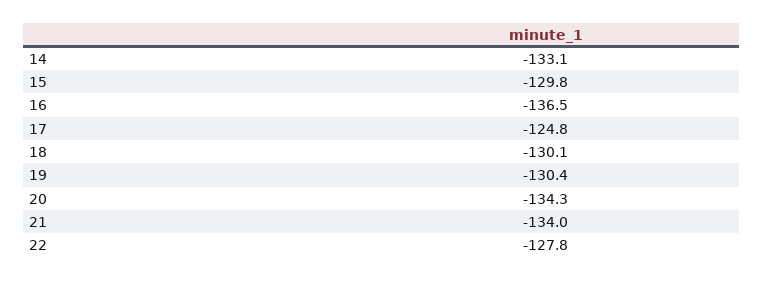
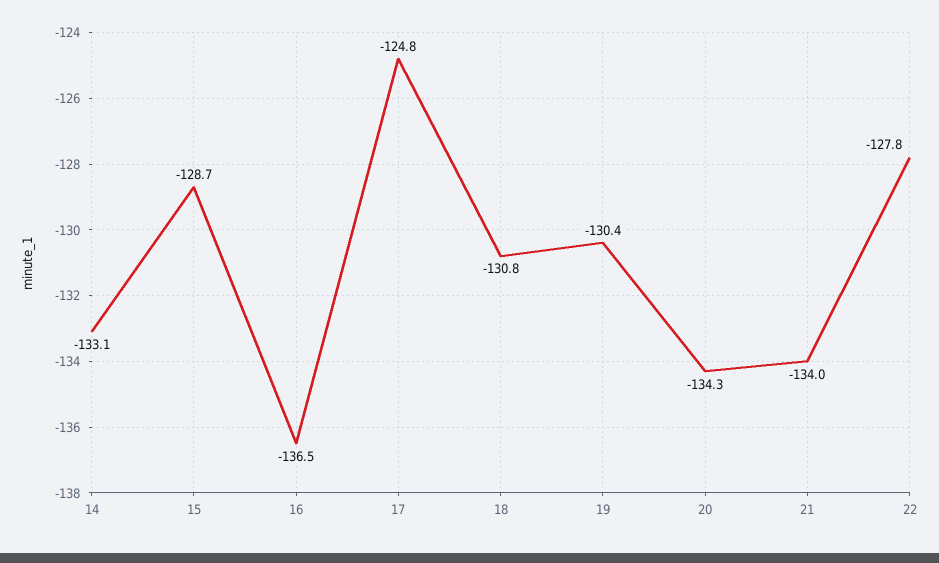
  {
    "14": -133.1,
-   "15": -129.8,
+   "15": -128.7,
    "16": -136.5,
    "17": -124.8,
-   "18": -130.1,
+   "18": -130.8,
    "19": -130.4,
    "20": -134.3,
    "21": -134,
    "22": -127.8
  }

